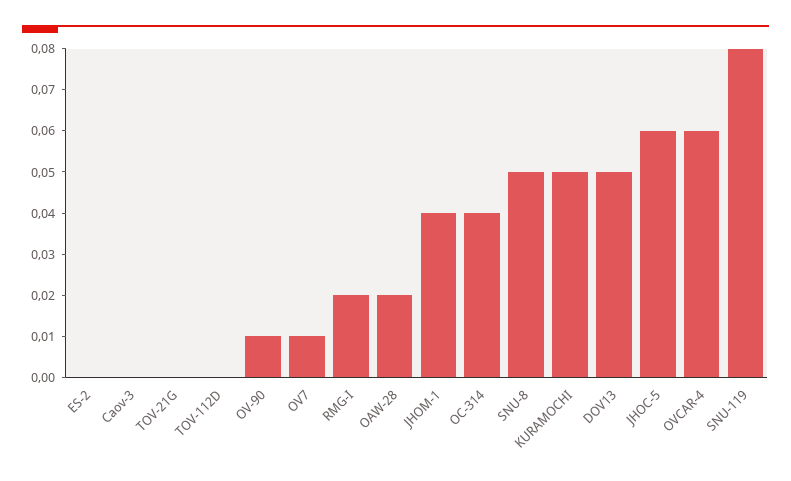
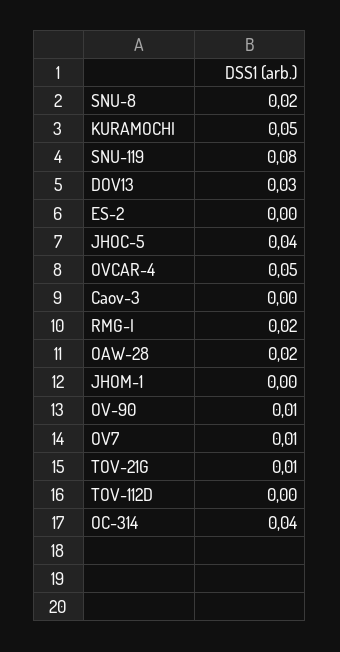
  {
    "ES-2": 0,
    "Caov-3": 0,
-   "TOV-21G": 0,
+   "TOV-21G": 0.01,
    "TOV-112D": 0,
    "OV-90": 0.01,
    "OV7": 0.01,
    "RMG-I": 0.02,
    "OAW-28": 0.02,
-   "JHOM-1": 0.04,
+   "JHOM-1": 0,
    "OC-314": 0.04,
-   "SNU-8": 0.05,
+   "SNU-8": 0.02,
    "KURAMOCHI": 0.05,
-   "DOV13": 0.05,
+   "DOV13": 0.03,
-   "JHOC-5": 0.06,
+   "JHOC-5": 0.04,
-   "OVCAR-4": 0.06,
+   "OVCAR-4": 0.05,
    "SNU-119": 0.08
  }

